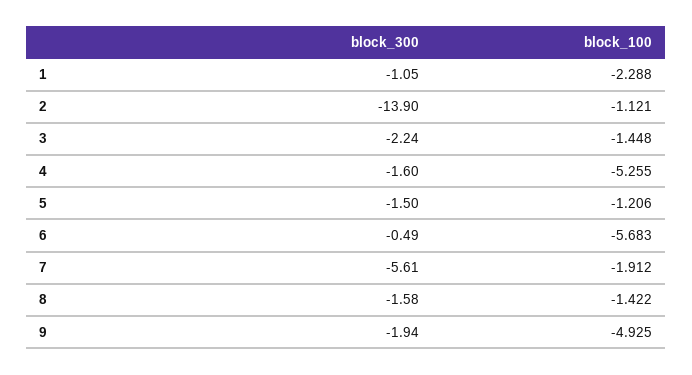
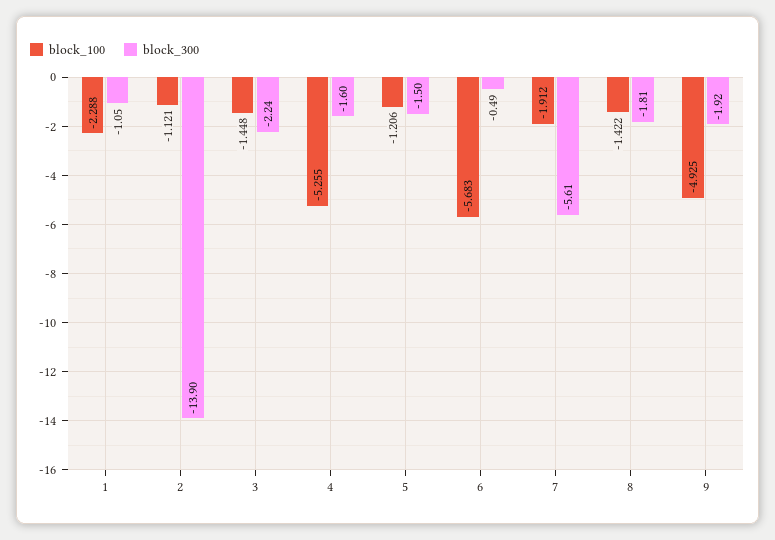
  {
    "block_300": {
      "1": -1.05,
      "2": -13.9,
      "3": -2.24,
      "4": -1.6,
      "5": -1.5,
      "6": -0.49,
      "7": -5.61,
-     "8": -1.58,
+     "8": -1.81,
-     "9": -1.94
+     "9": -1.92
    },
    "block_100": {
      "1": -2.288,
      "2": -1.121,
      "3": -1.448,
      "4": -5.255,
      "5": -1.206,
      "6": -5.683,
      "7": -1.912,
      "8": -1.422,
      "9": -4.925
    }
  }

